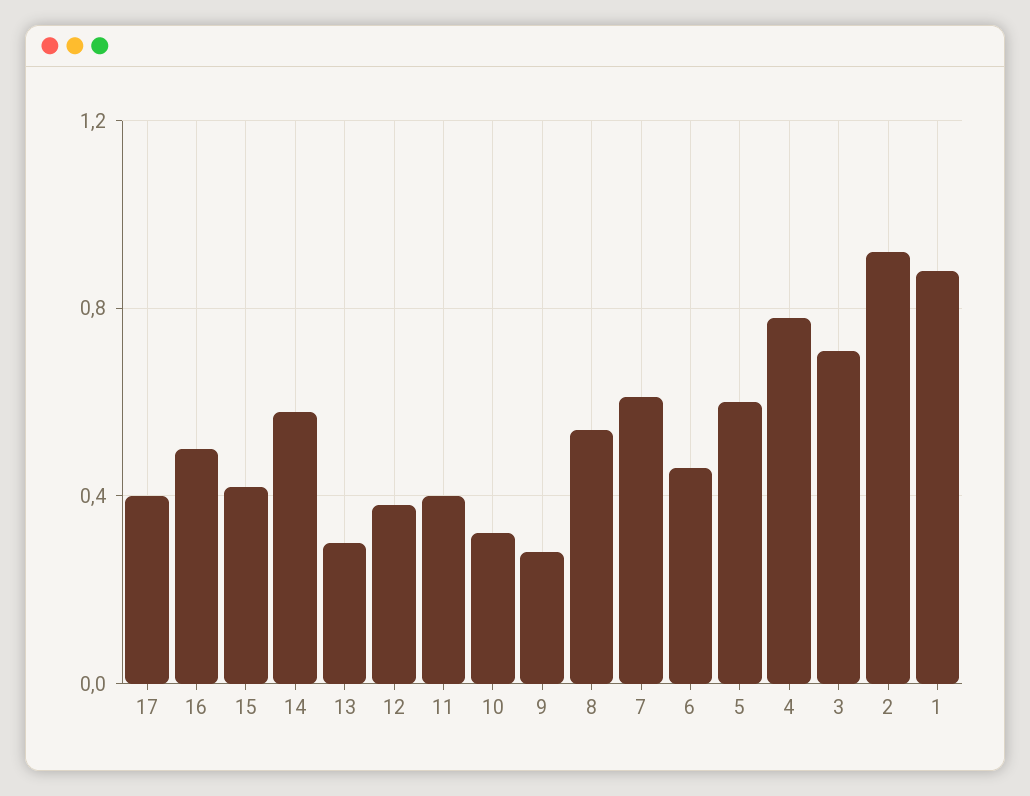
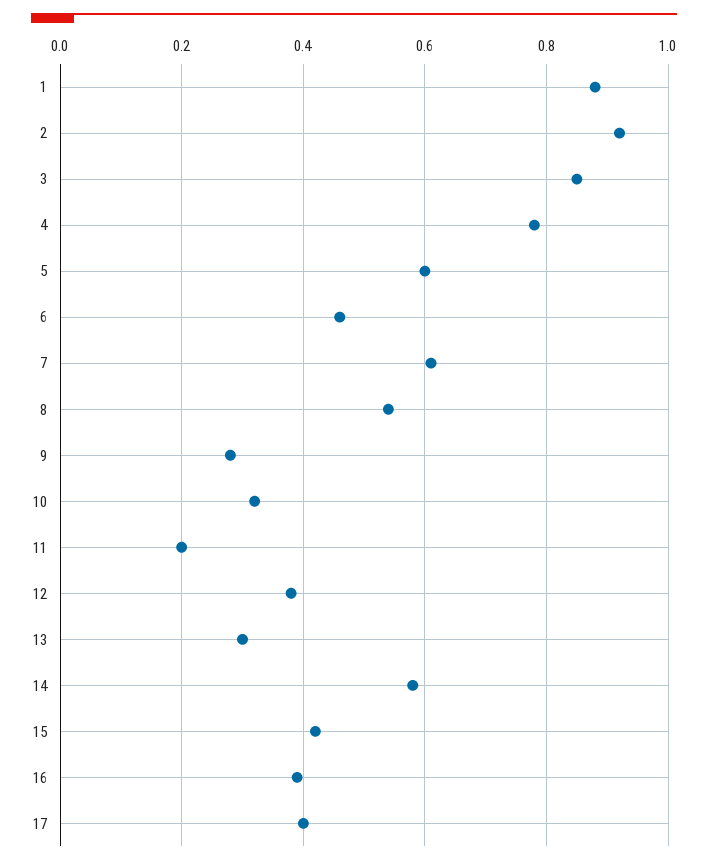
  {
    "17": 0.4,
-   "16": 0.5,
+   "16": 0.4,
    "15": 0.4,
    "14": 0.6,
    "13": 0.3,
    "12": 0.4,
-   "11": 0.4,
+   "11": 0.2,
    "10": 0.3,
    "9": 0.3,
    "8": 0.55,
    "7": 0.6,
    "6": 0.45,
    "5": 0.6,
    "4": 0.8,
-   "3": 0.7,
+   "3": 0.85,
    "2": 0.9,
    "1": 0.9
  }

